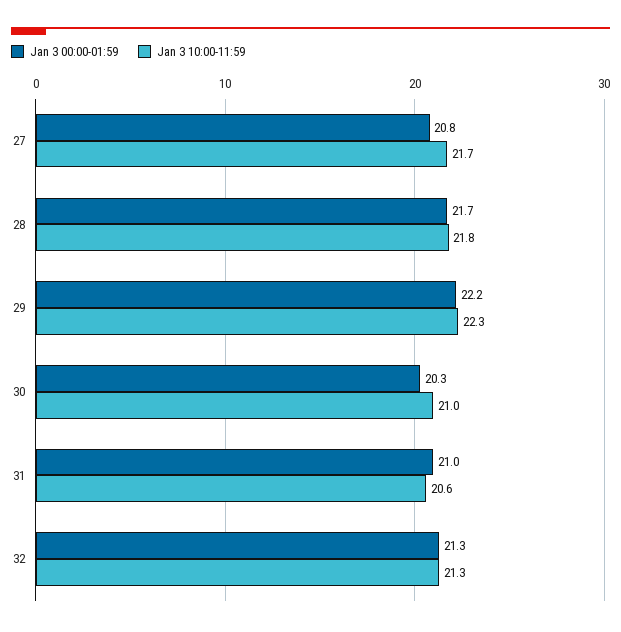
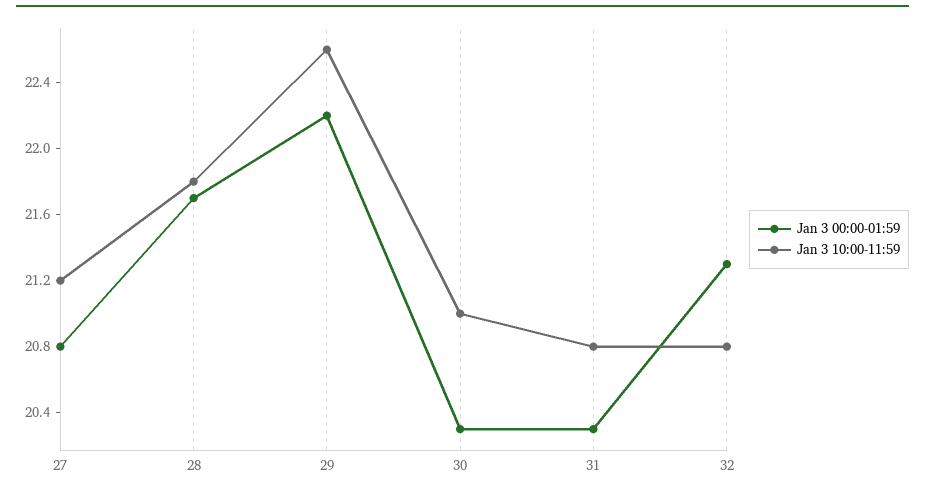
  {
    "Jan 3 00:00-01:59": {
      "27": 20.8,
      "28": 21.7,
      "29": 22.2,
      "30": 20.3,
-     "31": 21,
+     "31": 20.3,
      "32": 21.3
    },
    "Jan 3 10:00-11:59": {
-     "27": 21.7,
+     "27": 21.2,
      "28": 21.8,
-     "29": 22.3,
+     "29": 22.6,
      "30": 21,
-     "31": 20.6,
+     "31": 20.8,
-     "32": 21.3
+     "32": 20.8
    }
  }

